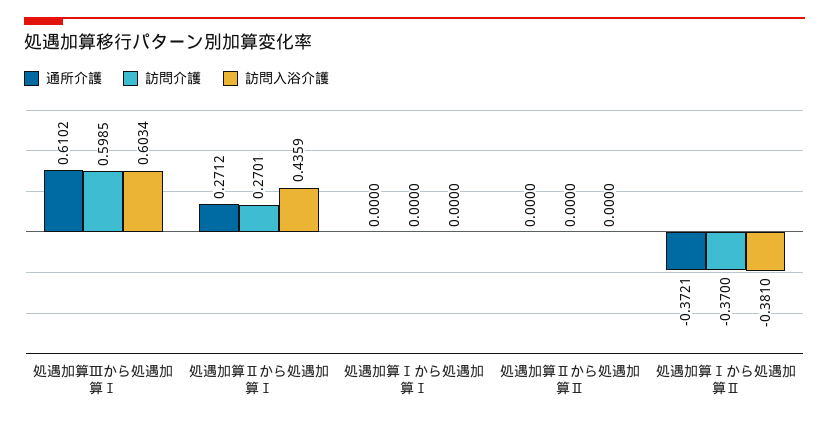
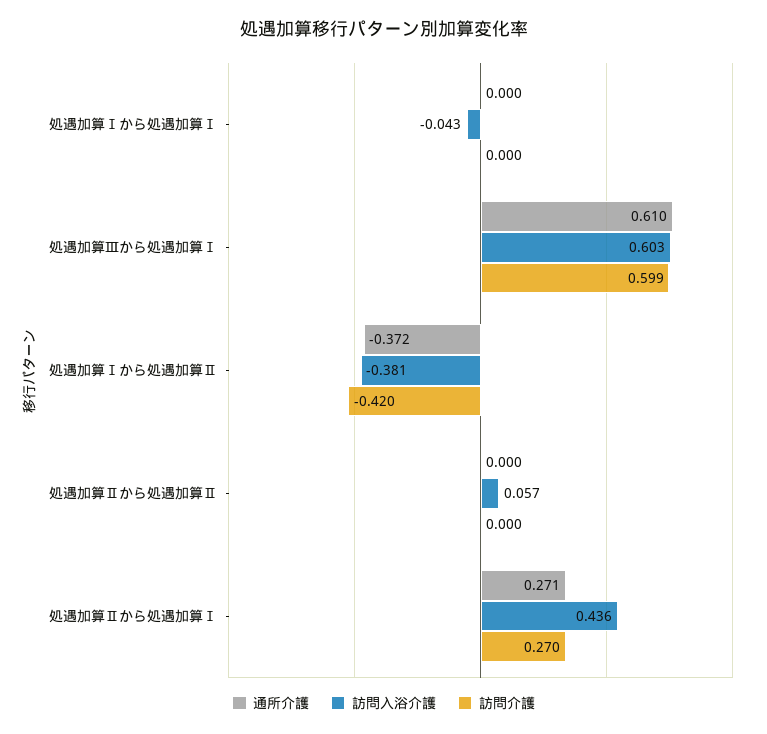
  {
    "通所介護": {
      "処遇加算Ⅲから処遇加算Ⅰ": 0.6102,
      "処遇加算Ⅱから処遇加算Ⅰ": 0.2712,
      "処遇加算Ⅰから処遇加算Ⅰ": 0,
      "処遇加算Ⅱから処遇加算Ⅱ": 0,
      "処遇加算Ⅰから処遇加算Ⅱ": -0.3721
    },
    "訪問介護": {
      "処遇加算Ⅲから処遇加算Ⅰ": 0.5985,
      "処遇加算Ⅱから処遇加算Ⅰ": 0.2701,
      "処遇加算Ⅰから処遇加算Ⅰ": 0,
      "処遇加算Ⅱから処遇加算Ⅱ": 0,
-     "処遇加算Ⅰから処遇加算Ⅱ": -0.37
+     "処遇加算Ⅰから処遇加算Ⅱ": -0.42
    },
    "訪問入浴介護": {
      "処遇加算Ⅲから処遇加算Ⅰ": 0.6034,
      "処遇加算Ⅱから処遇加算Ⅰ": 0.4359,
-     "処遇加算Ⅰから処遇加算Ⅰ": 0,
+     "処遇加算Ⅰから処遇加算Ⅰ": -0.043,
-     "処遇加算Ⅱから処遇加算Ⅱ": 0,
+     "処遇加算Ⅱから処遇加算Ⅱ": 0.057,
      "処遇加算Ⅰから処遇加算Ⅱ": -0.381
    }
  }

